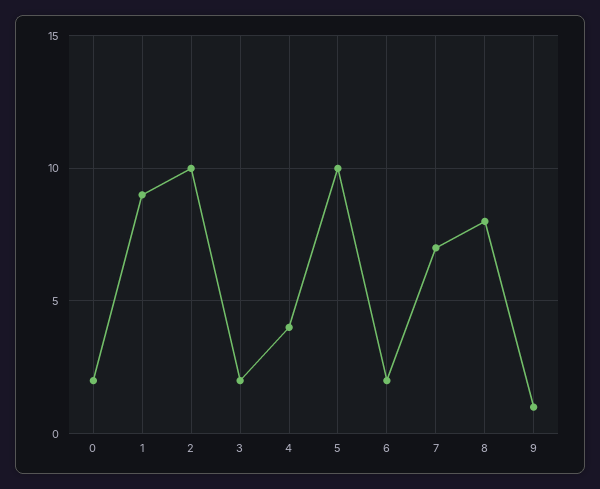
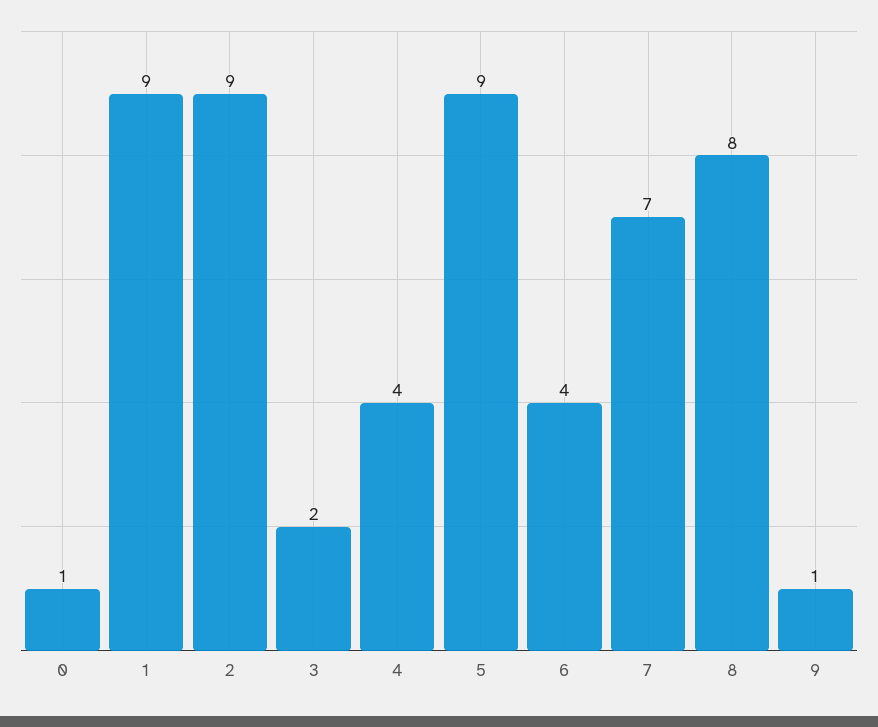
  {
-   "0": 2,
+   "0": 1,
    "1": 9,
-   "2": 10,
+   "2": 9,
    "3": 2,
    "4": 4,
-   "5": 10,
+   "5": 9,
-   "6": 2,
+   "6": 4,
    "7": 7,
    "8": 8,
    "9": 1
  }

